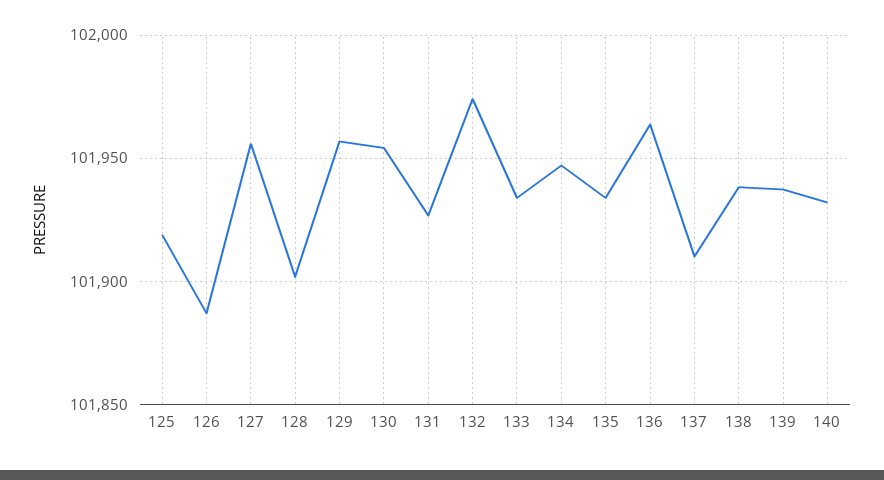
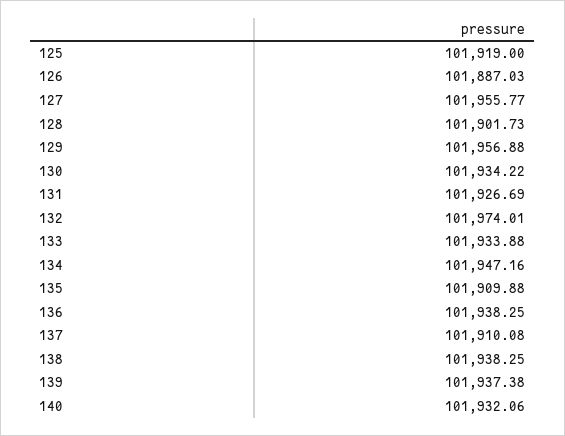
  {
    "125": 101919,
    "126": 101887.03,
    "127": 101955.77,
    "128": 101901.73,
    "129": 101956.88,
-   "130": 101955,
+   "130": 101934.22,
    "131": 101926.69,
    "132": 101974.01,
    "133": 101933.88,
    "134": 101947.16,
-   "135": 101935,
+   "135": 101909.88,
-   "136": 101965,
+   "136": 101938.25,
    "137": 101910.08,
    "138": 101938.25,
    "139": 101937.38,
    "140": 101932.06
  }

